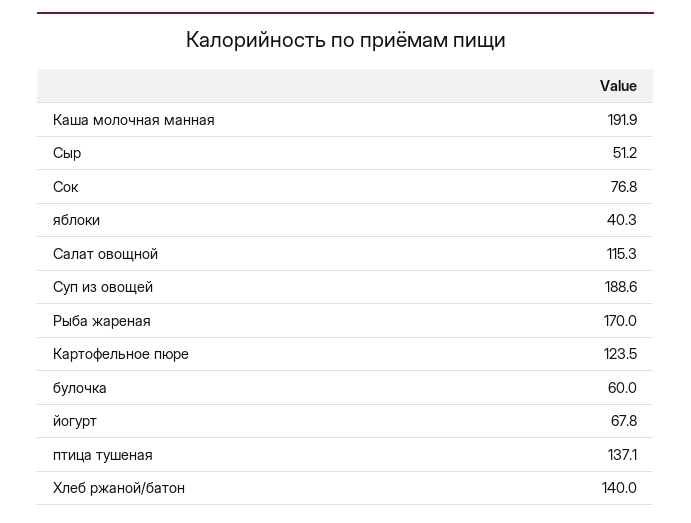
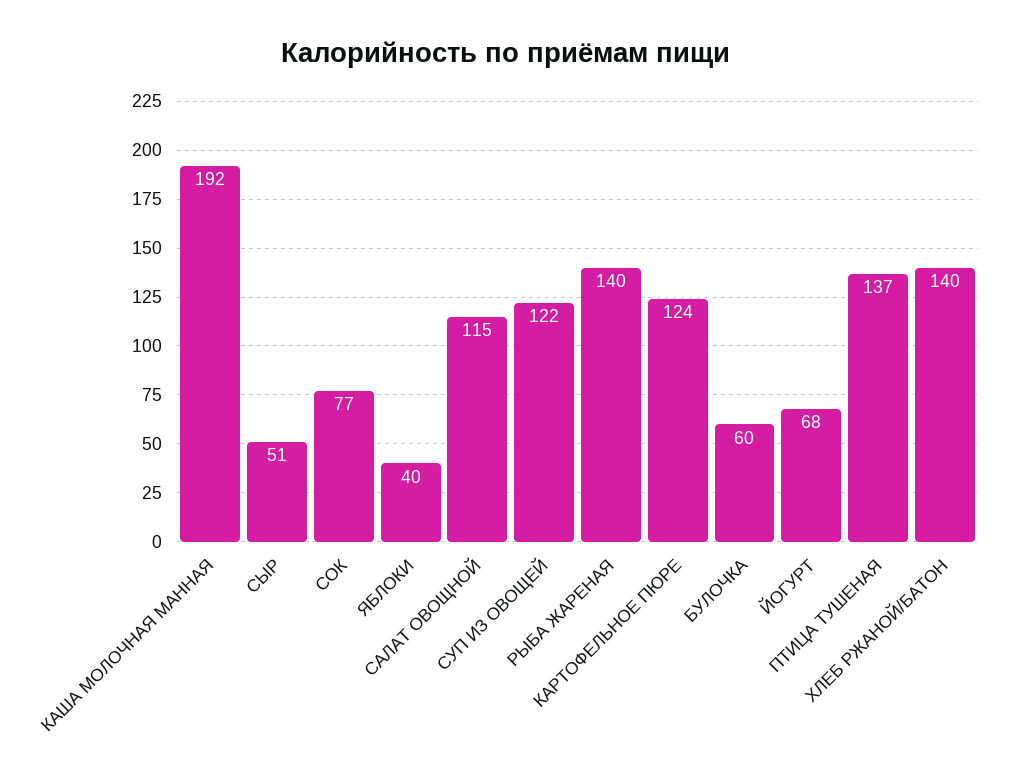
  {
    "Каша молочная манная": 191.9,
    "Сыр": 51.2,
    "Сок": 76.8,
    "яблоки": 40.3,
    "Салат овощной": 115.3,
-   "Суп из овощей": 188.6,
+   "Суп из овощей": 122,
-   "Рыба жареная": 170,
+   "Рыба жареная": 140,
    "Картофельное пюре": 123.5,
    "булочка": 60,
    "йогурт": 67.8,
    "птица тушеная": 137.1,
    "Хлеб ржаной/батон": 140
  }

